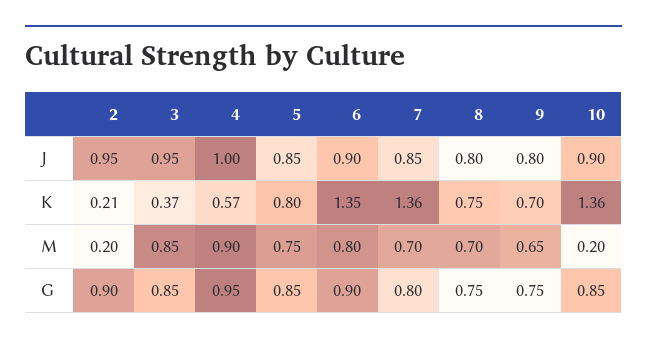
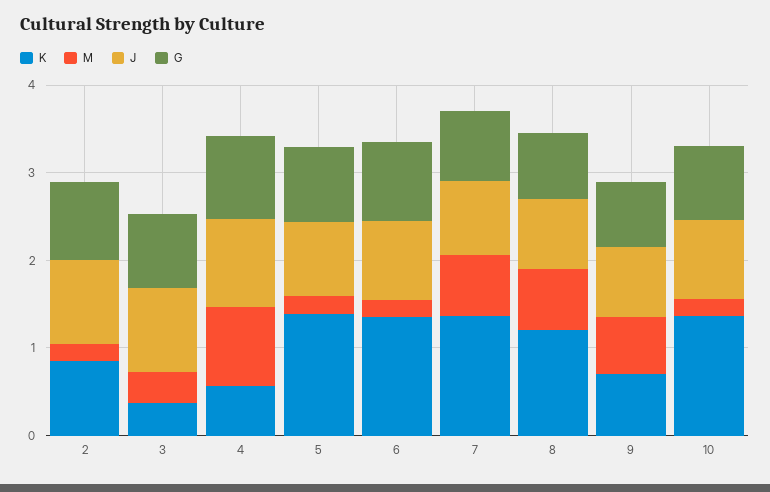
  {
    "J": {
      "2": 0.95,
      "3": 0.95,
      "4": 1,
      "5": 0.85,
      "6": 0.9,
      "7": 0.85,
      "8": 0.8,
      "9": 0.8,
      "10": 0.9
    },
    "K": {
-     "2": 0.21,
+     "2": 0.8,
      "3": 0.37,
      "4": 0.57,
-     "5": 0.8,
+     "5": 1.4,
      "6": 1.35,
      "7": 1.36,
-     "8": 0.75,
+     "8": 1.2,
      "9": 0.7,
      "10": 1.36
    },
    "M": {
      "2": 0.2,
-     "3": 0.85,
+     "3": 0.4,
      "4": 0.9,
-     "5": 0.75,
+     "5": 0.2,
-     "6": 0.8,
+     "6": 0.2,
      "7": 0.7,
      "8": 0.7,
      "9": 0.65,
      "10": 0.2
    },
    "G": {
      "2": 0.9,
      "3": 0.85,
      "4": 0.95,
      "5": 0.85,
      "6": 0.9,
      "7": 0.8,
      "8": 0.75,
      "9": 0.75,
      "10": 0.85
    }
  }

